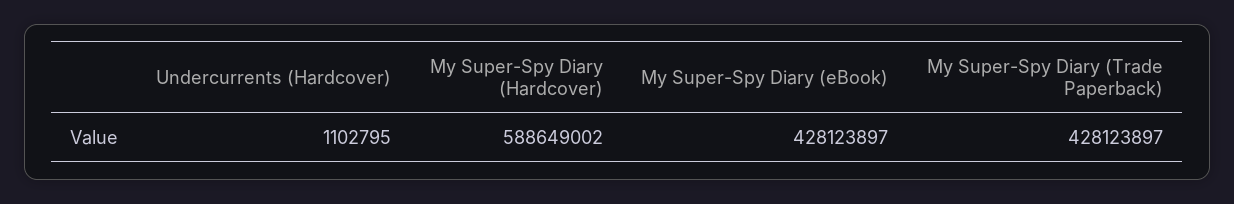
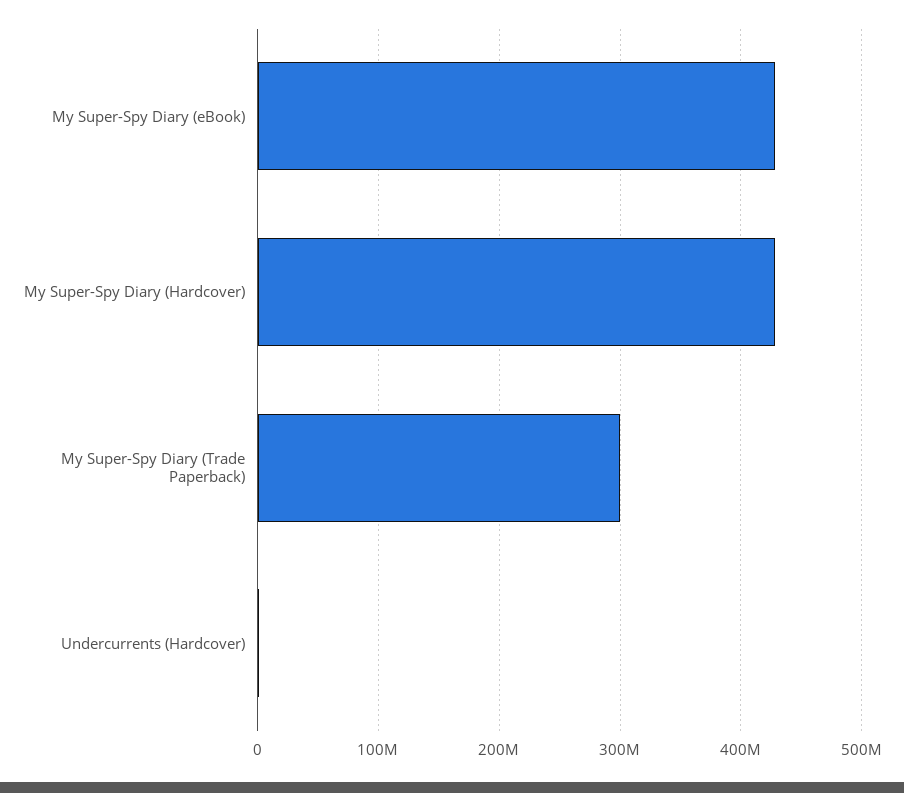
  {
    "Undercurrents (Hardcover)": 1102795,
-   "My Super-Spy Diary (Hardcover)": 588649002,
+   "My Super-Spy Diary (Hardcover)": 430000000,
    "My Super-Spy Diary (eBook)": 428123897,
-   "My Super-Spy Diary (Trade Paperback)": 428123897
+   "My Super-Spy Diary (Trade Paperback)": 300000000
  }

